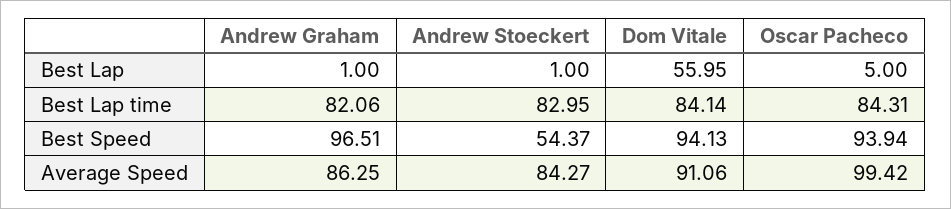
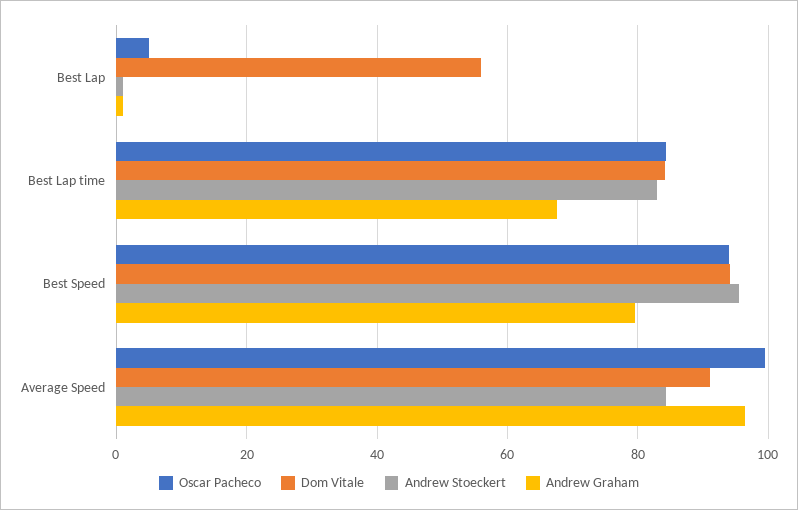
  {
    "Andrew Graham": {
      "Best Lap": 1,
-     "Best Lap time": 82.06,
+     "Best Lap time": 68,
-     "Best Speed": 96.51,
+     "Best Speed": 80,
-     "Average Speed": 86.25
+     "Average Speed": 96
    },
    "Andrew Stoeckert": {
      "Best Lap": 1,
      "Best Lap time": 82.95,
-     "Best Speed": 54.37,
+     "Best Speed": 96,
      "Average Speed": 84.27
    },
    "Dom Vitale": {
      "Best Lap": 55.95,
      "Best Lap time": 84.14,
      "Best Speed": 94.13,
      "Average Speed": 91.06
    },
    "Oscar Pacheco": {
      "Best Lap": 5,
      "Best Lap time": 84.31,
      "Best Speed": 93.94,
      "Average Speed": 99.42
    }
  }

